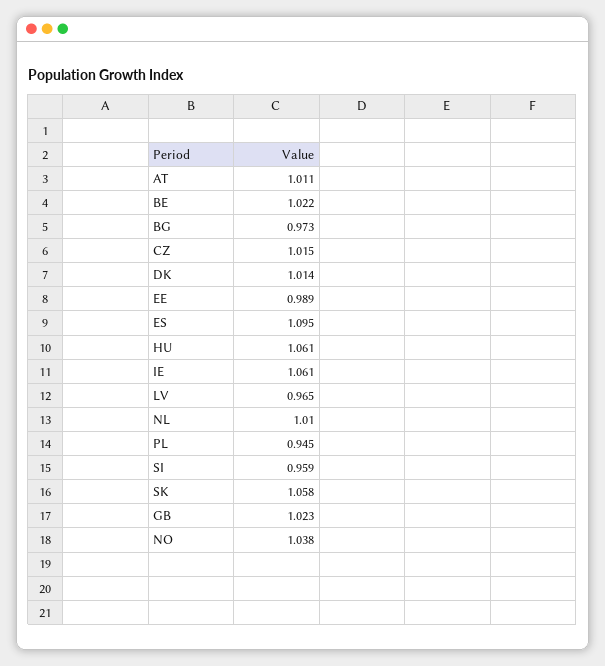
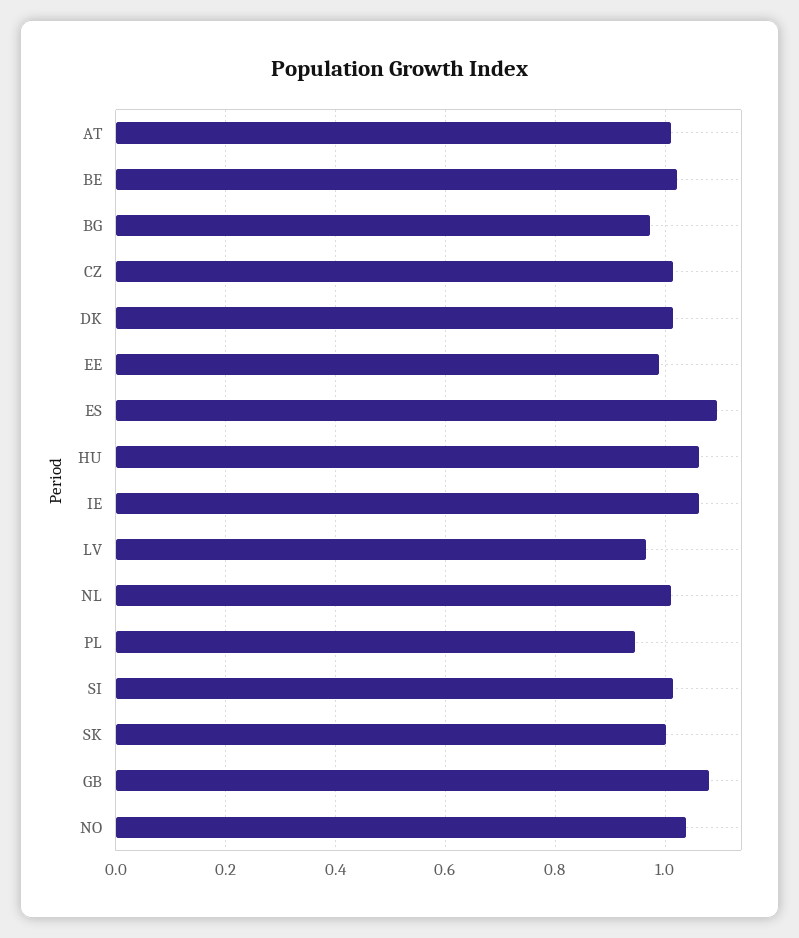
  {
    "AT": 1.011,
    "BE": 1.022,
    "BG": 0.973,
    "CZ": 1.015,
    "DK": 1.014,
    "EE": 0.989,
    "ES": 1.095,
    "HU": 1.061,
    "IE": 1.061,
    "LV": 0.965,
    "NL": 1.01,
    "PL": 0.945,
-   "SI": 0.959,
+   "SI": 1.02,
-   "SK": 1.058,
+   "SK": 1,
-   "GB": 1.023,
+   "GB": 1.08,
    "NO": 1.038
  }

